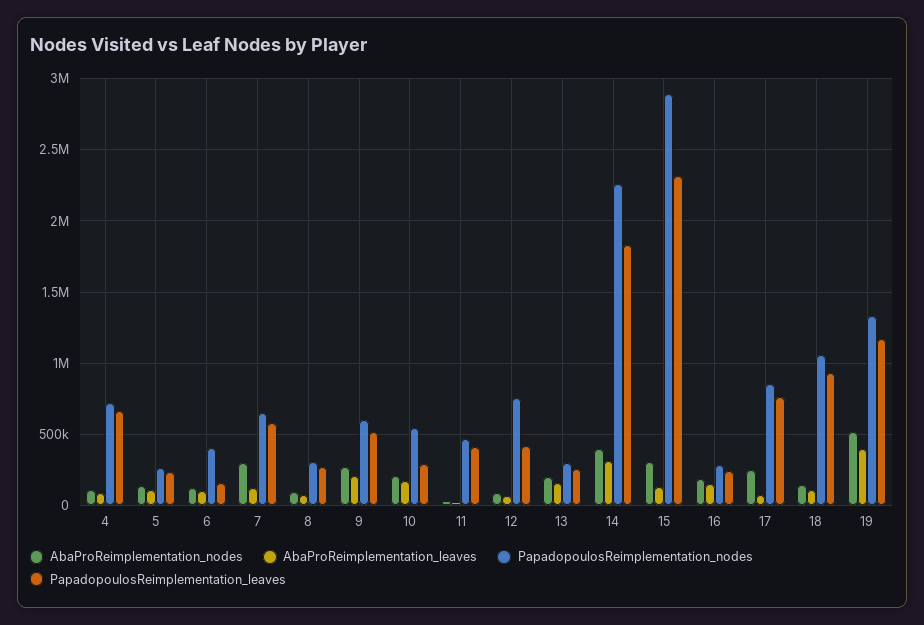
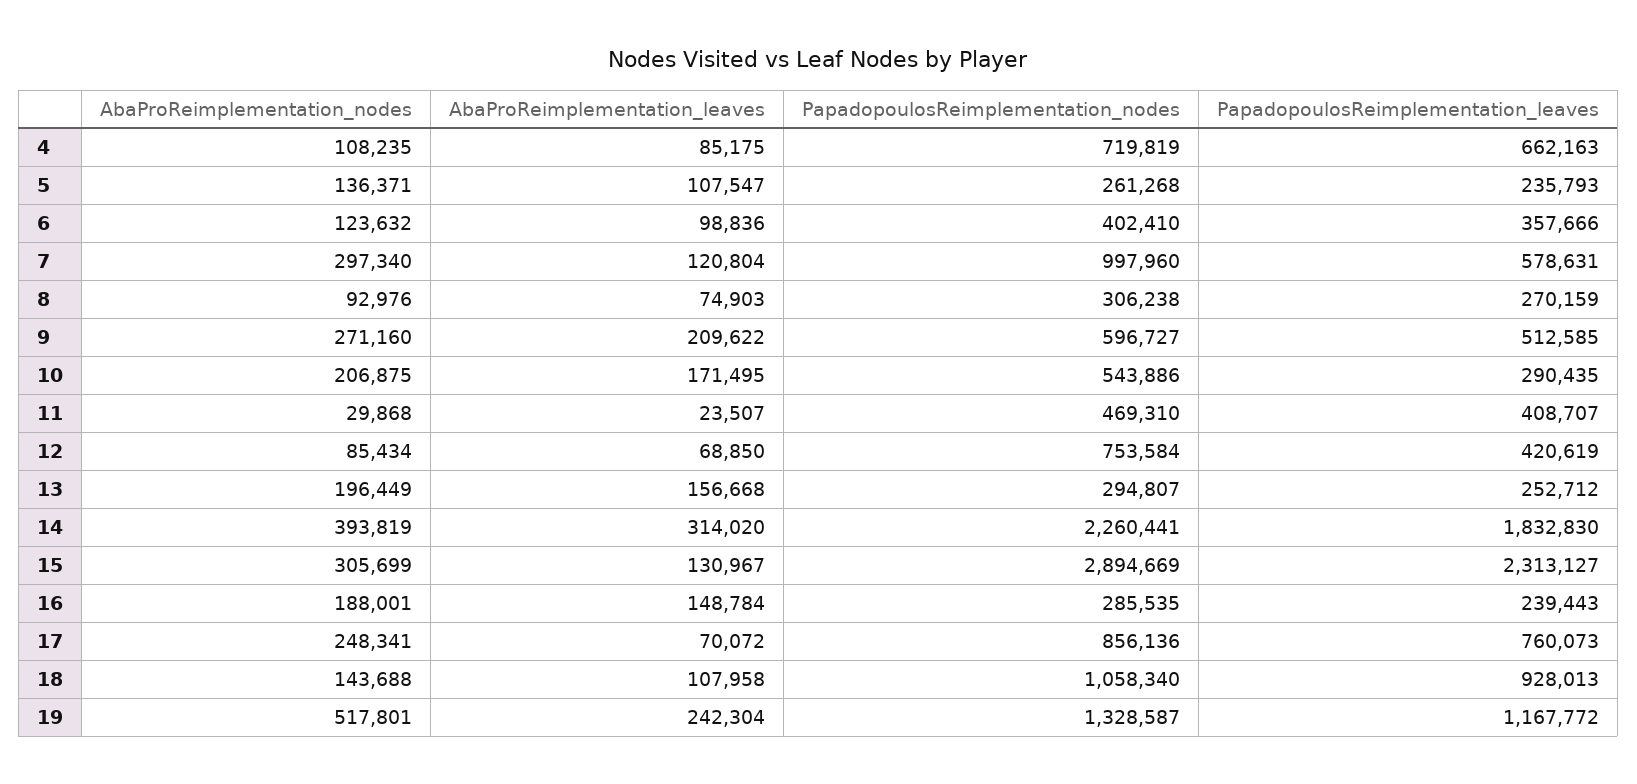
  {
    "AbaProReimplementation_nodes": {
      "4": 108235,
      "5": 136371,
      "6": 123632,
      "7": 297340,
      "8": 92976,
      "9": 271160,
      "10": 206875,
      "11": 29868,
      "12": 85434,
      "13": 196449,
      "14": 393819,
      "15": 305699,
      "16": 188001,
      "17": 248341,
      "18": 143688,
      "19": 517801
    },
    "AbaProReimplementation_leaves": {
      "4": 85175,
      "5": 107547,
      "6": 98836,
      "7": 120804,
      "8": 74903,
      "9": 209622,
      "10": 171495,
      "11": 23507,
      "12": 68850,
      "13": 156668,
      "14": 314020,
      "15": 130967,
      "16": 148784,
      "17": 70072,
      "18": 107958,
-     "19": 400000
+     "19": 242304
    },
    "PapadopoulosReimplementation_nodes": {
      "4": 719819,
      "5": 261268,
      "6": 402410,
-     "7": 650000,
+     "7": 997960,
      "8": 306238,
      "9": 596727,
      "10": 543886,
      "11": 469310,
      "12": 753584,
      "13": 294807,
      "14": 2260441,
      "15": 2894669,
      "16": 285535,
      "17": 856136,
      "18": 1058340,
      "19": 1328587
    },
    "PapadopoulosReimplementation_leaves": {
      "4": 662163,
      "5": 235793,
-     "6": 150000,
+     "6": 357666,
      "7": 578631,
      "8": 270159,
      "9": 512585,
      "10": 290435,
      "11": 408707,
      "12": 420619,
      "13": 252712,
      "14": 1832830,
      "15": 2313127,
      "16": 239443,
      "17": 760073,
      "18": 928013,
      "19": 1167772
    }
  }

